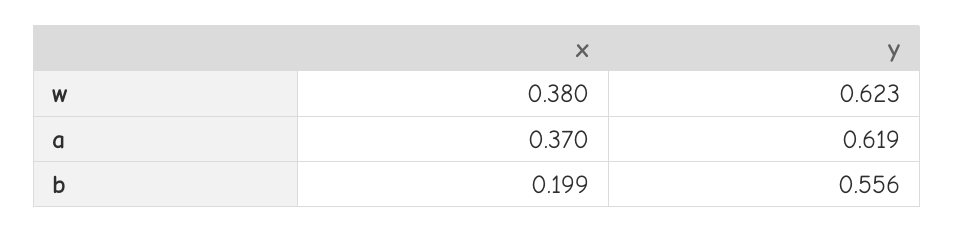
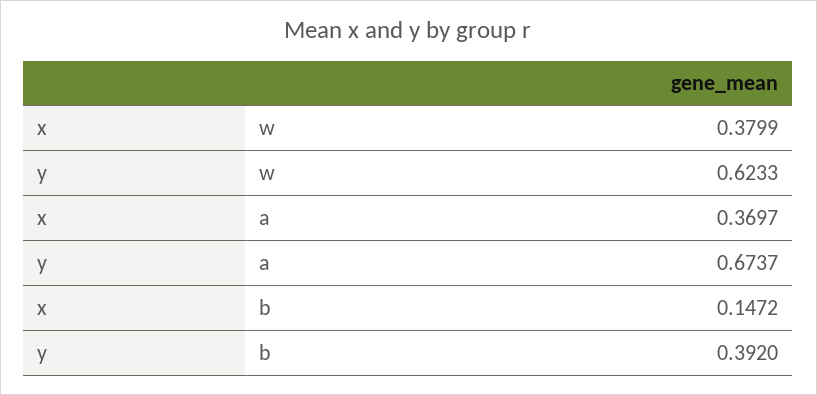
  {
    "x": {
      "w": 0.3799,
      "a": 0.3697,
-     "b": 0.199
+     "b": 0.1472
    },
    "y": {
      "w": 0.6233,
-     "a": 0.619,
+     "a": 0.6737,
-     "b": 0.556
+     "b": 0.392
    }
  }

